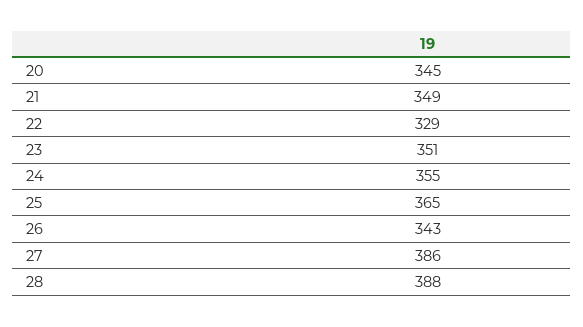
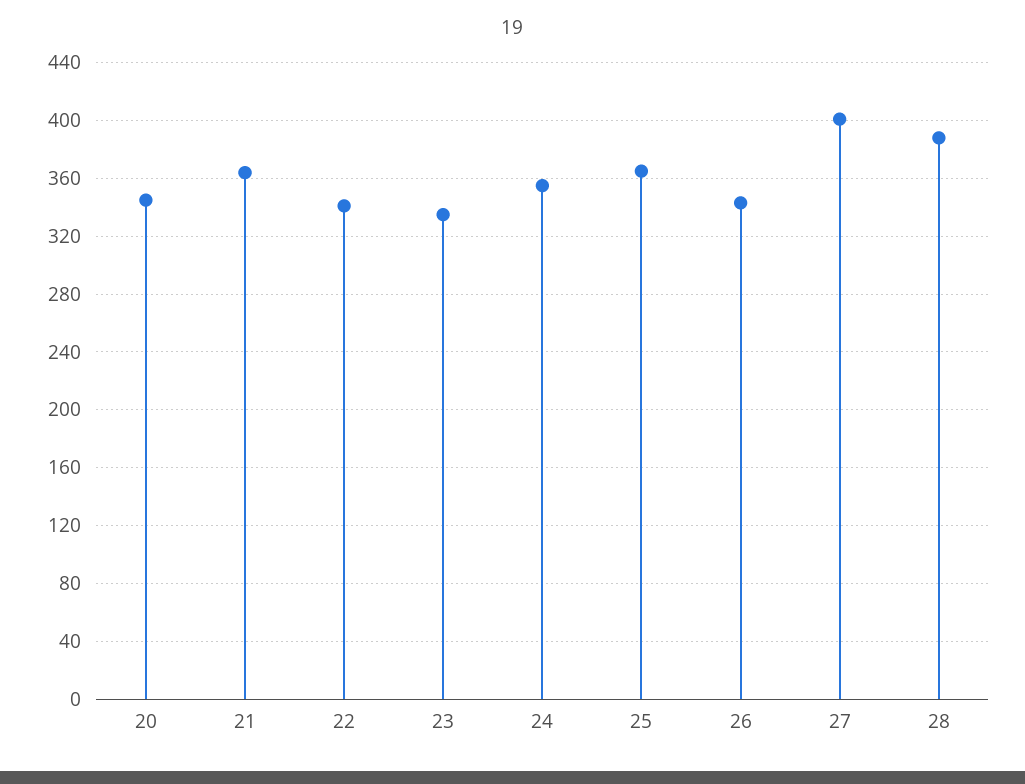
  {
    "20": 345,
-   "21": 349,
+   "21": 365,
-   "22": 329,
+   "22": 340,
-   "23": 351,
+   "23": 335,
    "24": 355,
    "25": 365,
    "26": 343,
-   "27": 386,
+   "27": 400,
    "28": 388
  }

